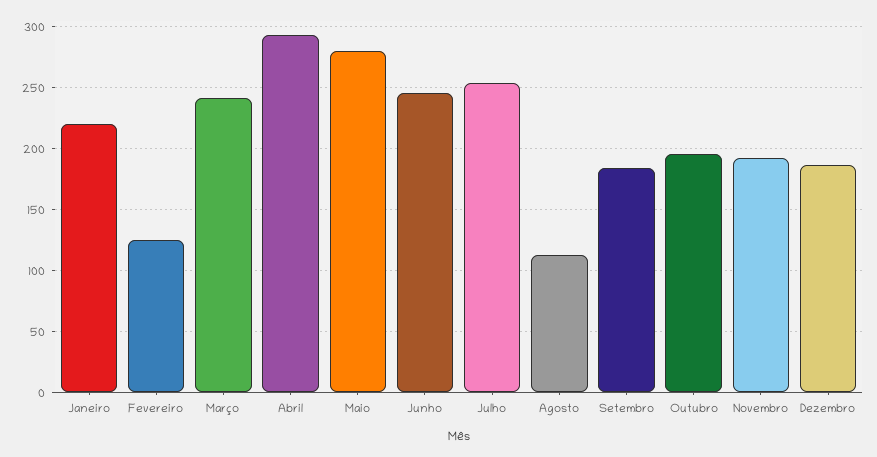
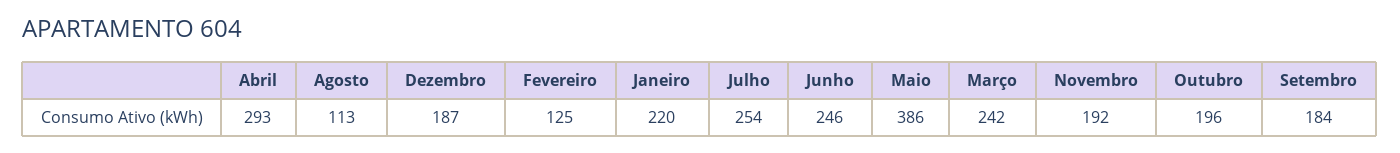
  {
    "Janeiro": 220,
    "Fevereiro": 125,
    "Março": 242,
    "Abril": 293,
-   "Maio": 280,
+   "Maio": 386,
    "Junho": 246,
    "Julho": 254,
    "Agosto": 113,
    "Setembro": 184,
    "Outubro": 196,
    "Novembro": 192,
    "Dezembro": 187
  }

